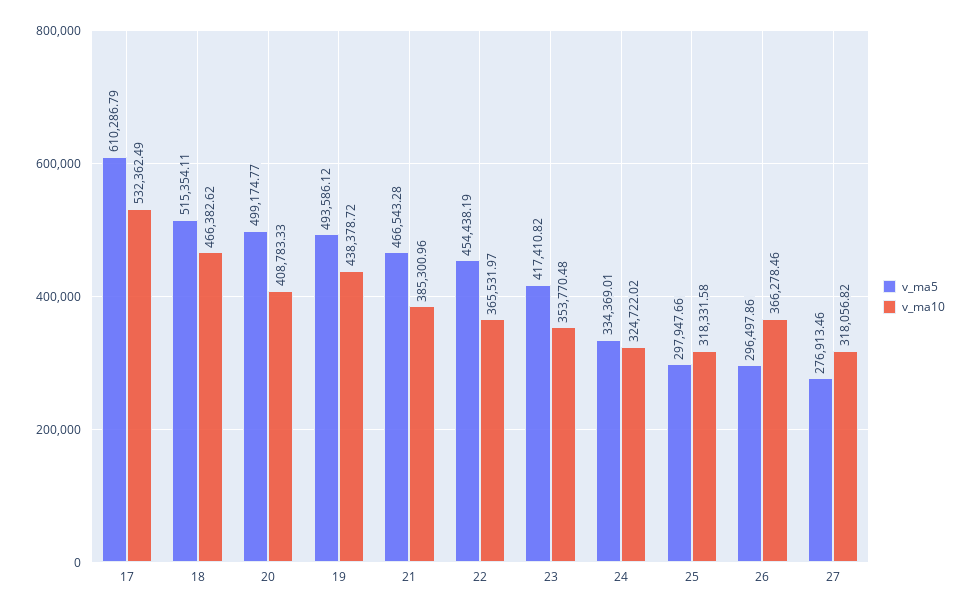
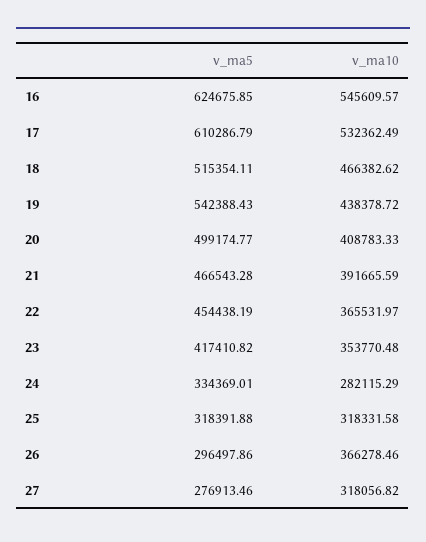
  {
    "v_ma5": {
      "17": 610286.79,
      "18": 515354.11,
      "20": 499174.77,
-     "19": 493586.12,
+     "19": 542388.43,
      "21": 466543.28,
      "22": 454438.19,
      "23": 417410.82,
      "24": 334369.01,
-     "25": 297947.66,
+     "25": 318391.88,
      "26": 296497.86,
-     "27": 276913.46
+     "27": 276913.46,
+     "16": 624675.85
    },
    "v_ma10": {
      "17": 532362.49,
      "18": 466382.62,
      "20": 408783.33,
      "19": 438378.72,
-     "21": 385300.96,
+     "21": 391665.59,
      "22": 365531.97,
      "23": 353770.48,
-     "24": 324722.02,
+     "24": 282115.29,
      "25": 318331.58,
      "26": 366278.46,
-     "27": 318056.82
+     "27": 318056.82,
+     "16": 545609.57
    }
  }

